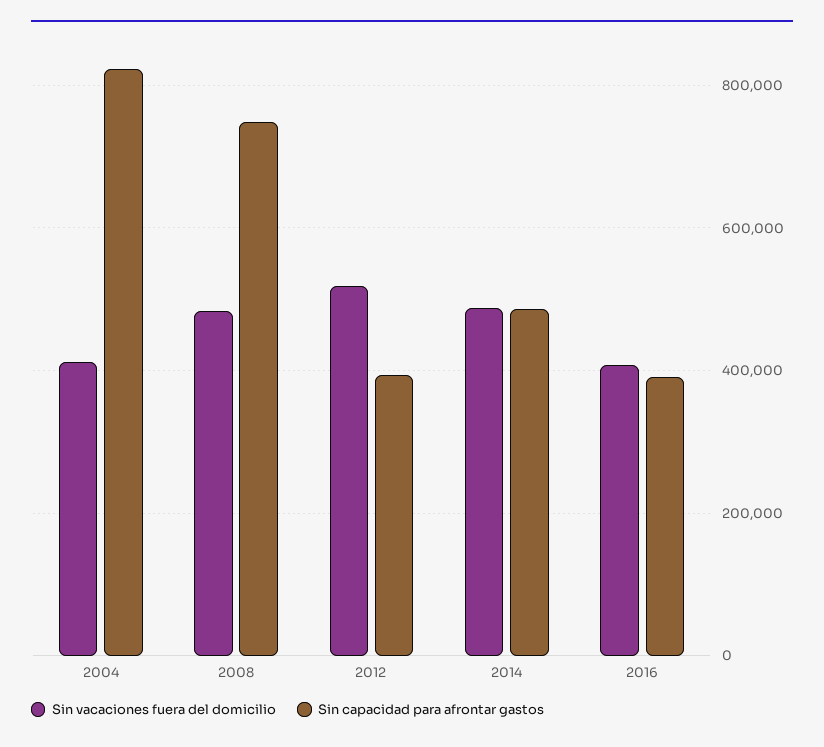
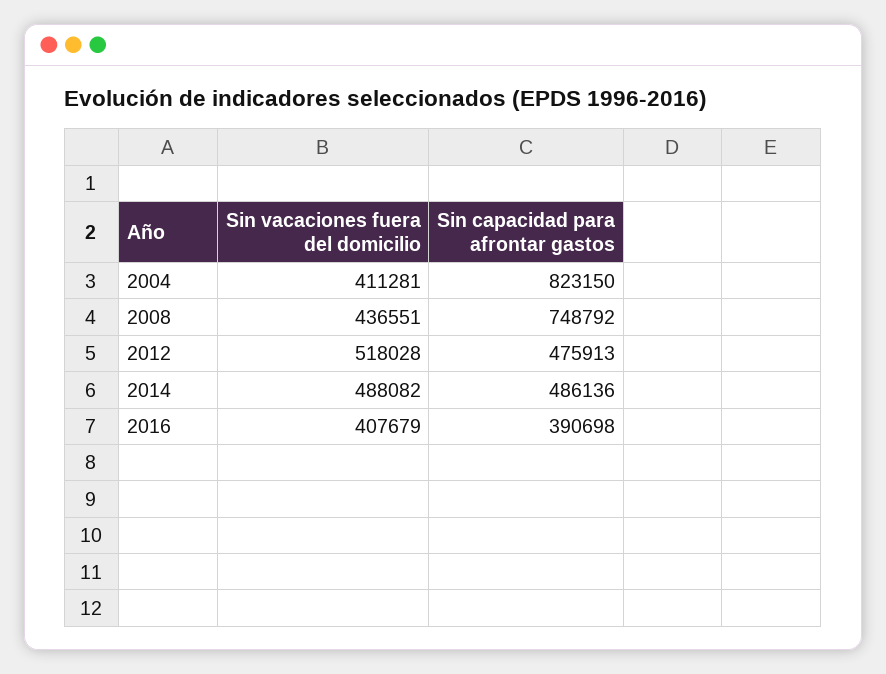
  {
    "Sin vacaciones fuera del domicilio": {
      "2004": 411281,
-     "2008": 480000,
+     "2008": 436551,
      "2012": 518028,
      "2014": 488082,
      "2016": 407679
    },
    "Sin capacidad para afrontar gastos": {
      "2004": 823150,
      "2008": 748792,
-     "2012": 400000,
+     "2012": 475913,
      "2014": 486136,
      "2016": 390698
    }
  }

